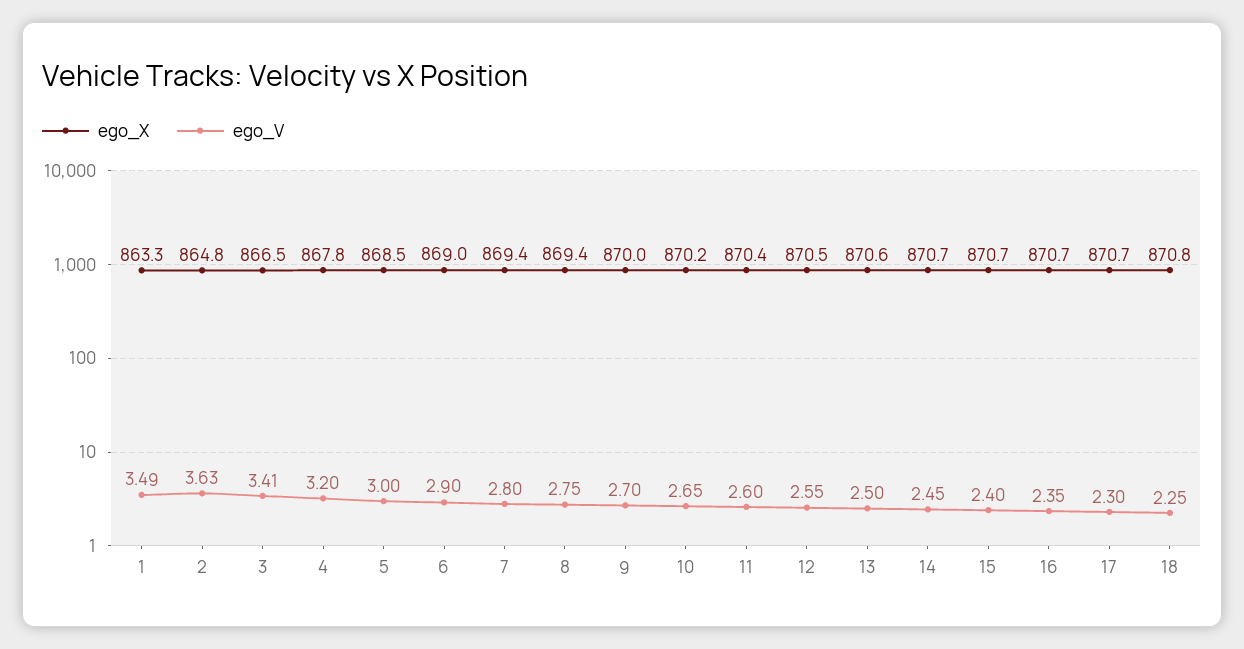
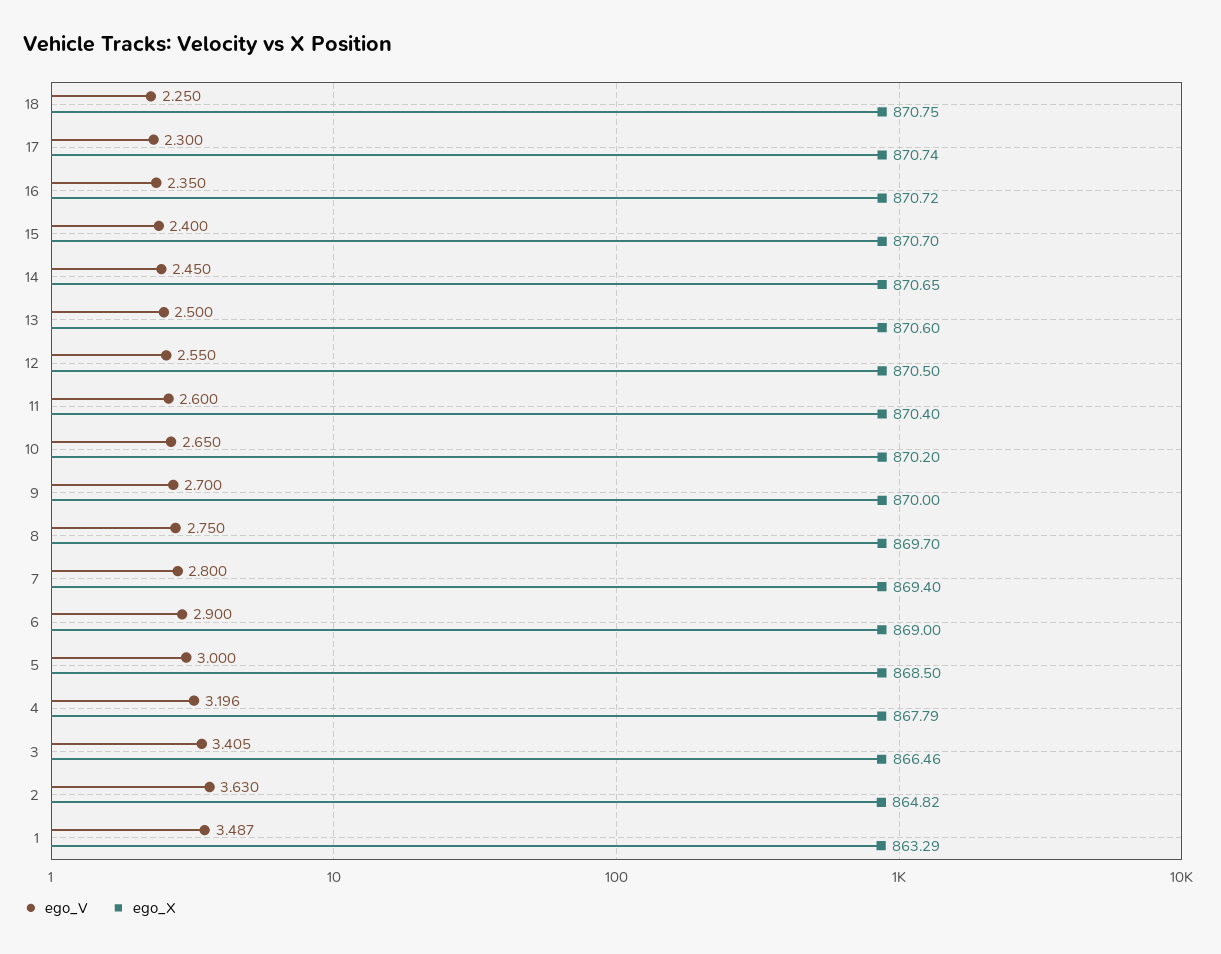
  {
    "ego_X": {
      "1": 863.29,
      "2": 864.82,
      "3": 866.46,
      "4": 867.79,
      "5": 868.5,
      "6": 869,
      "7": 869.4,
-     "8": 869.4,
+     "8": 869.7,
      "9": 870,
      "10": 870.2,
      "11": 870.4,
      "12": 870.5,
      "13": 870.6,
      "14": 870.65,
      "15": 870.7,
      "16": 870.72,
      "17": 870.74,
      "18": 870.75
    },
    "ego_V": {
      "1": 3.487,
      "2": 3.63,
      "3": 3.405,
      "4": 3.196,
      "5": 3,
      "6": 2.9,
      "7": 2.8,
      "8": 2.75,
      "9": 2.7,
      "10": 2.65,
      "11": 2.6,
      "12": 2.55,
      "13": 2.5,
      "14": 2.45,
      "15": 2.4,
      "16": 2.35,
      "17": 2.3,
      "18": 2.25
    }
  }

